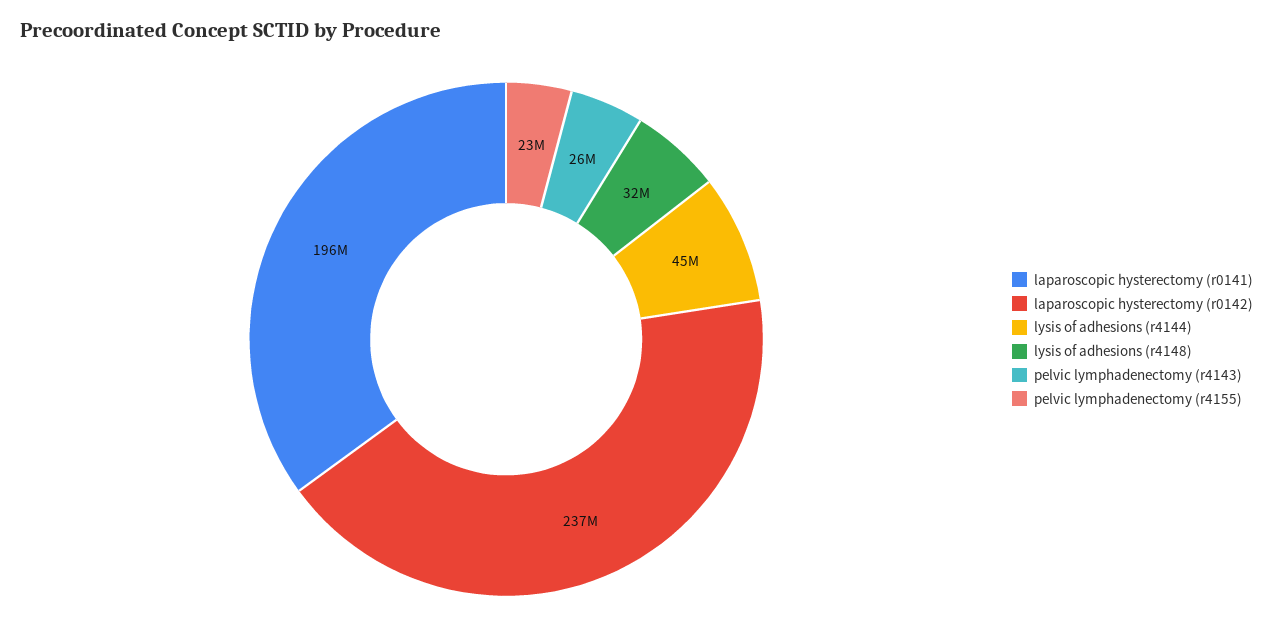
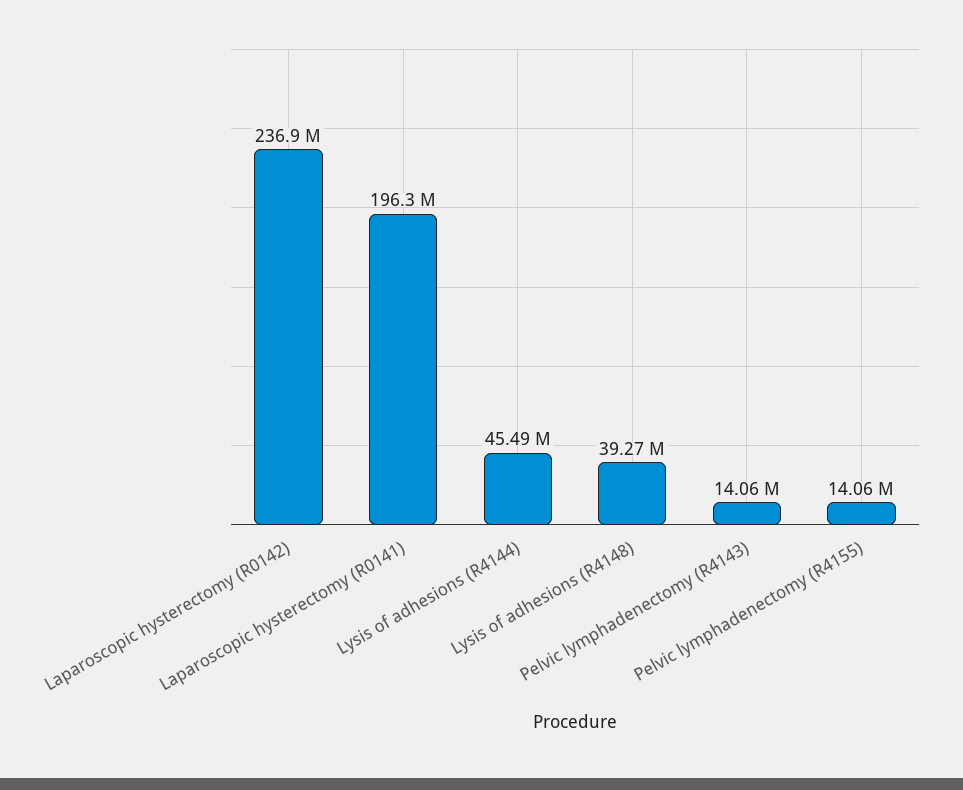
  {
    "laparoscopic hysterectomy (r0141)": 196300000,
    "laparoscopic hysterectomy (r0142)": 236900000,
    "lysis of adhesions (r4144)": 45490000,
-   "lysis of adhesions (r4148)": 32000000,
+   "lysis of adhesions (r4148)": 39270000,
-   "pelvic lymphadenectomy (r4143)": 26000000,
+   "pelvic lymphadenectomy (r4143)": 14060000,
-   "pelvic lymphadenectomy (r4155)": 23000000
+   "pelvic lymphadenectomy (r4155)": 14060000
  }

